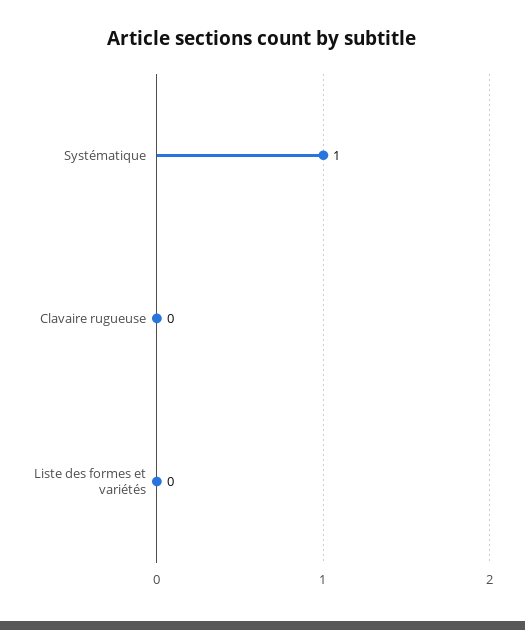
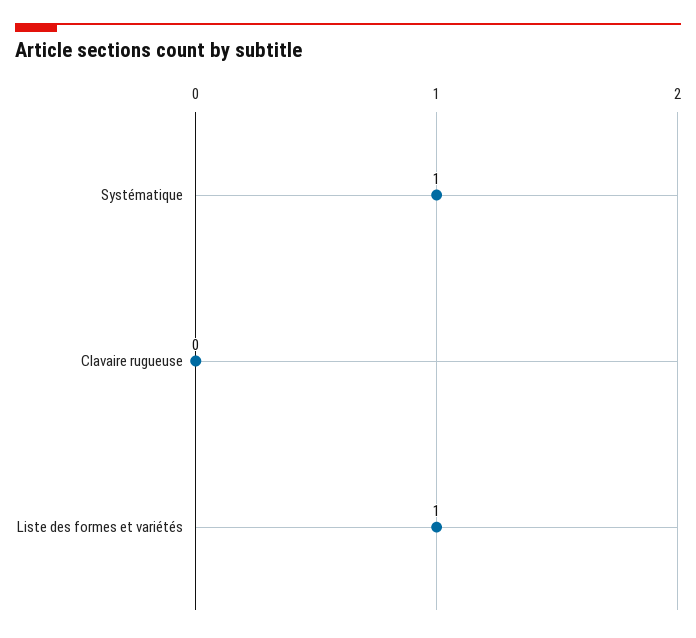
  {
    "Systématique": 1,
    "Clavaire rugueuse": 0,
-   "Liste des formes et variétés": 0
+   "Liste des formes et variétés": 1
  }

